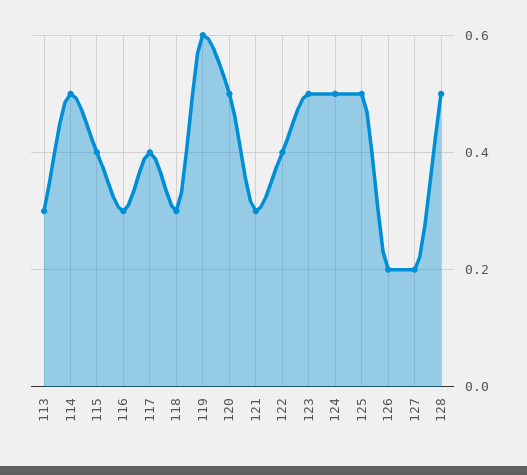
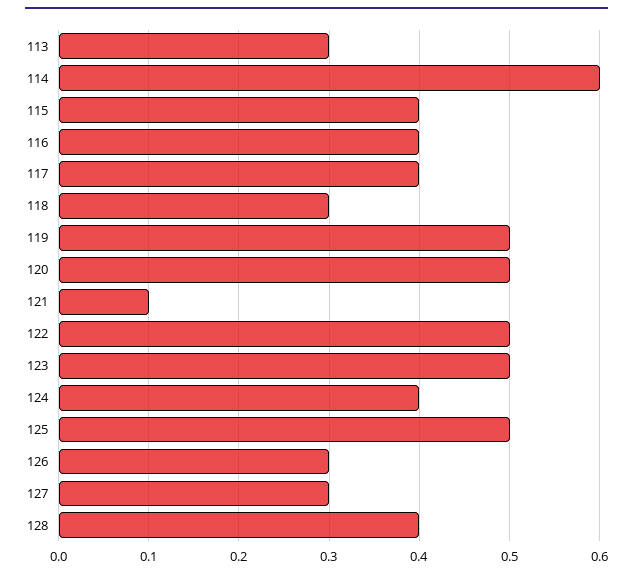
  {
    "113": 0.3,
-   "114": 0.5,
+   "114": 0.6,
    "115": 0.4,
-   "116": 0.3,
+   "116": 0.4,
    "117": 0.4,
    "118": 0.3,
-   "119": 0.6,
+   "119": 0.5,
    "120": 0.5,
-   "121": 0.3,
+   "121": 0.1,
-   "122": 0.4,
+   "122": 0.5,
    "123": 0.5,
-   "124": 0.5,
+   "124": 0.4,
    "125": 0.5,
-   "126": 0.2,
+   "126": 0.3,
-   "127": 0.2,
+   "127": 0.3,
-   "128": 0.5
+   "128": 0.4
  }

